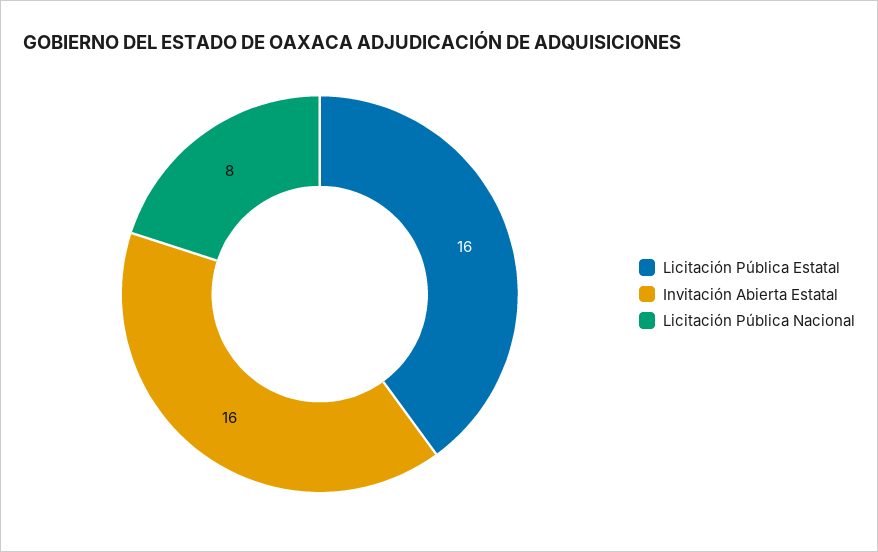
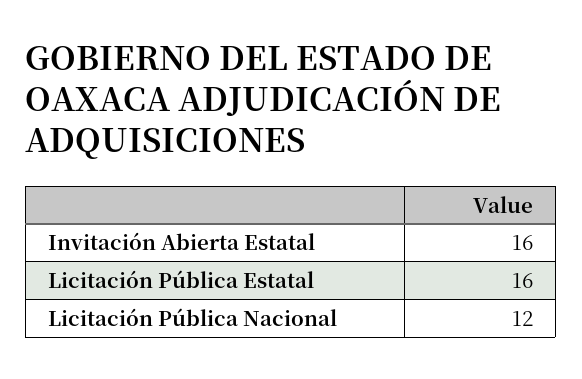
  {
    "Licitación Pública Estatal": 16,
    "Invitación Abierta Estatal": 16,
-   "Licitación Pública Nacional": 8
+   "Licitación Pública Nacional": 12
  }

